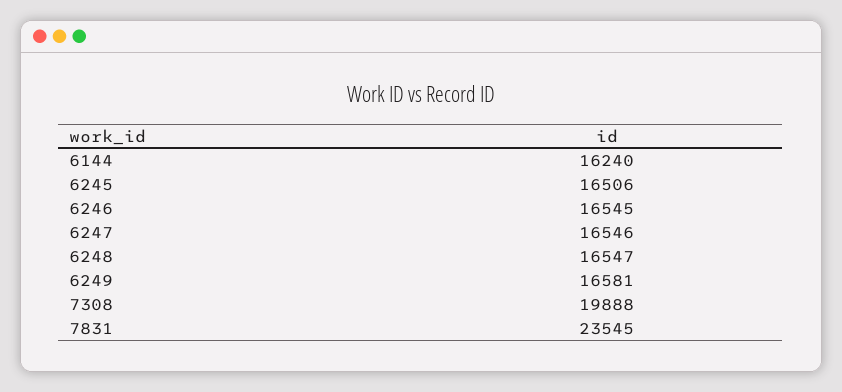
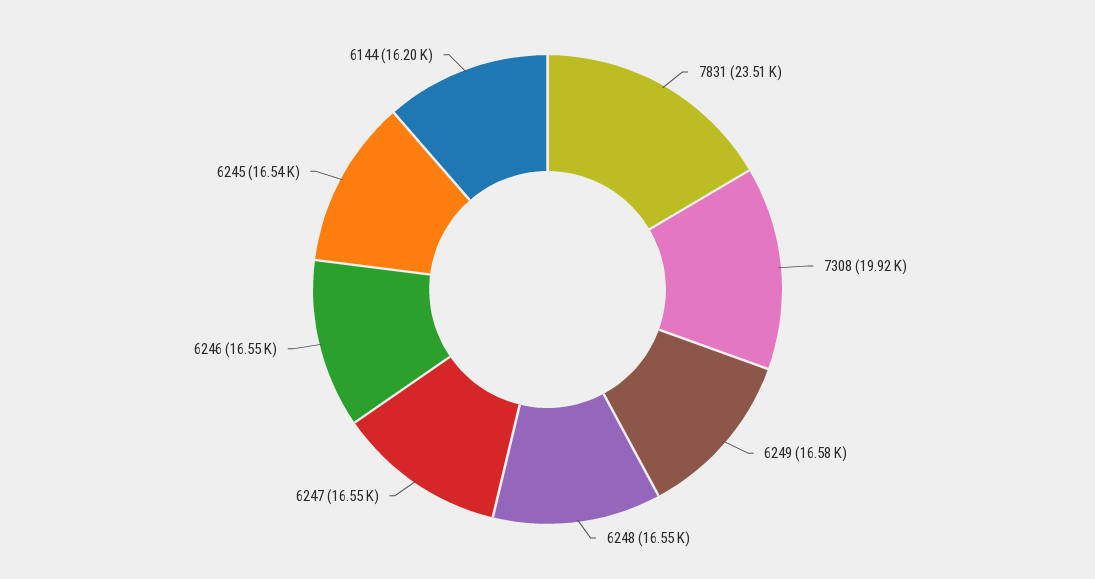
  {
-   "6144": 16240,
+   "6144": 16200,
-   "6245": 16506,
+   "6245": 16540,
    "6246": 16545,
    "6247": 16546,
    "6248": 16547,
    "6249": 16581,
-   "7308": 19888,
+   "7308": 19920,
-   "7831": 23545
+   "7831": 23510
  }

